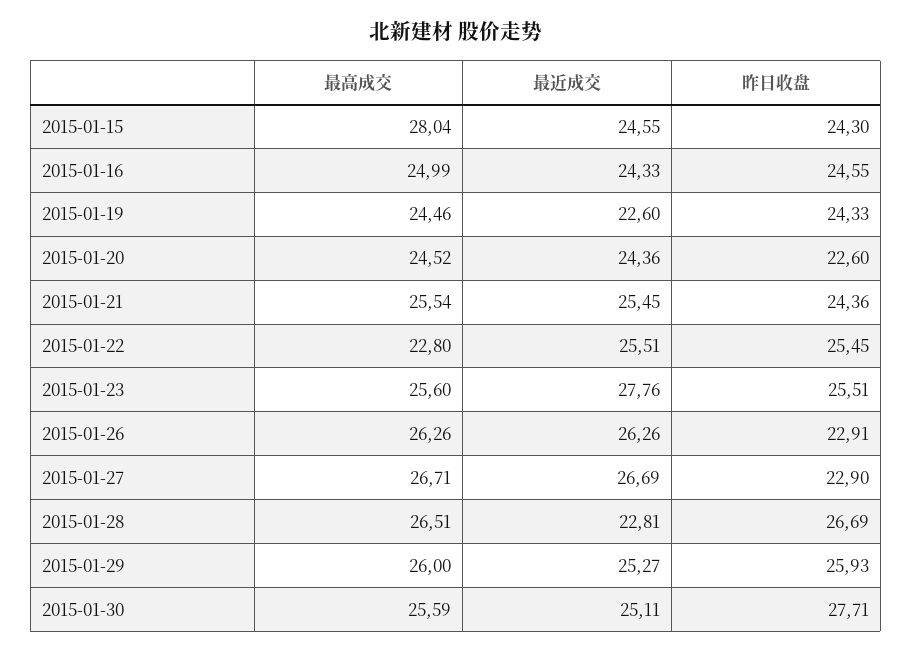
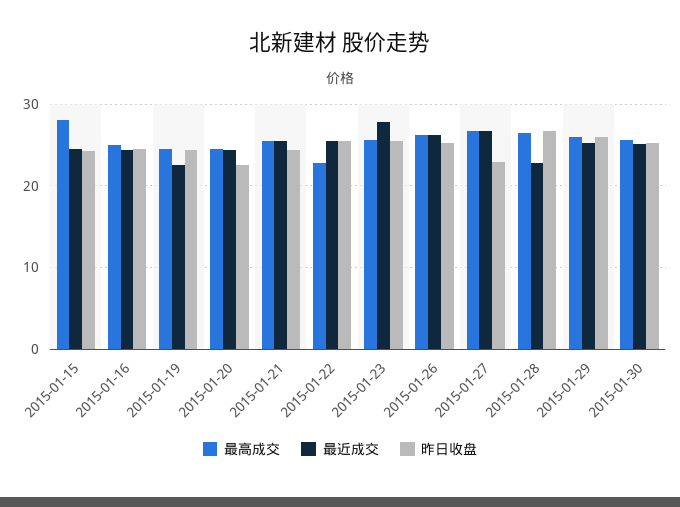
  {
    "最高成交": {
      "2015-01-15": 28.04,
      "2015-01-16": 24.99,
      "2015-01-19": 24.46,
      "2015-01-20": 24.52,
      "2015-01-21": 25.54,
      "2015-01-22": 22.8,
      "2015-01-23": 25.6,
      "2015-01-26": 26.26,
      "2015-01-27": 26.71,
      "2015-01-28": 26.51,
      "2015-01-29": 26,
      "2015-01-30": 25.59
    },
    "最近成交": {
      "2015-01-15": 24.55,
      "2015-01-16": 24.33,
      "2015-01-19": 22.6,
      "2015-01-20": 24.36,
      "2015-01-21": 25.45,
      "2015-01-22": 25.51,
      "2015-01-23": 27.76,
      "2015-01-26": 26.26,
      "2015-01-27": 26.69,
      "2015-01-28": 22.81,
      "2015-01-29": 25.27,
      "2015-01-30": 25.11
    },
    "昨日收盘": {
      "2015-01-15": 24.3,
      "2015-01-16": 24.55,
      "2015-01-19": 24.33,
      "2015-01-20": 22.6,
      "2015-01-21": 24.36,
      "2015-01-22": 25.45,
      "2015-01-23": 25.51,
-     "2015-01-26": 22.91,
+     "2015-01-26": 25,
      "2015-01-27": 22.9,
      "2015-01-28": 26.69,
      "2015-01-29": 25.93,
-     "2015-01-30": 27.71
+     "2015-01-30": 25
    }
  }

